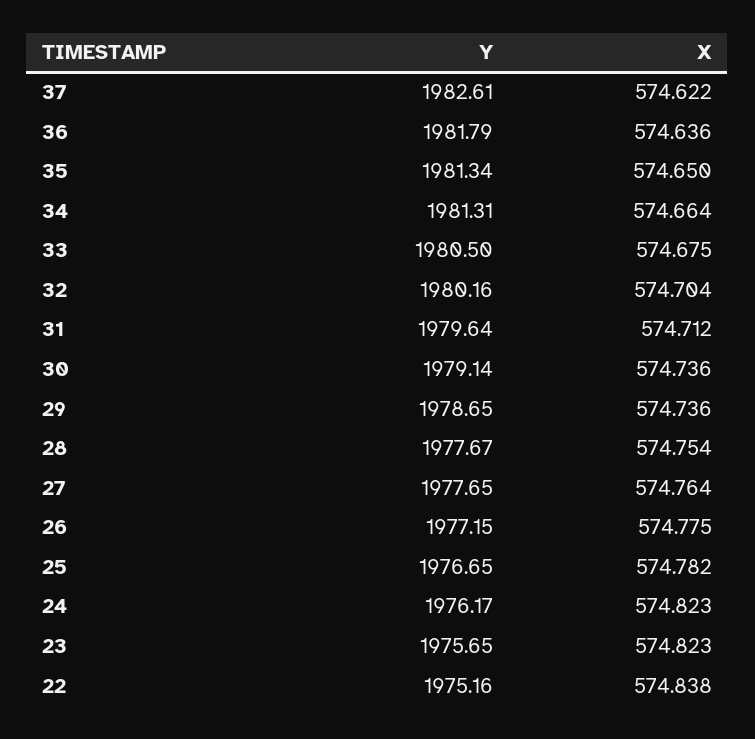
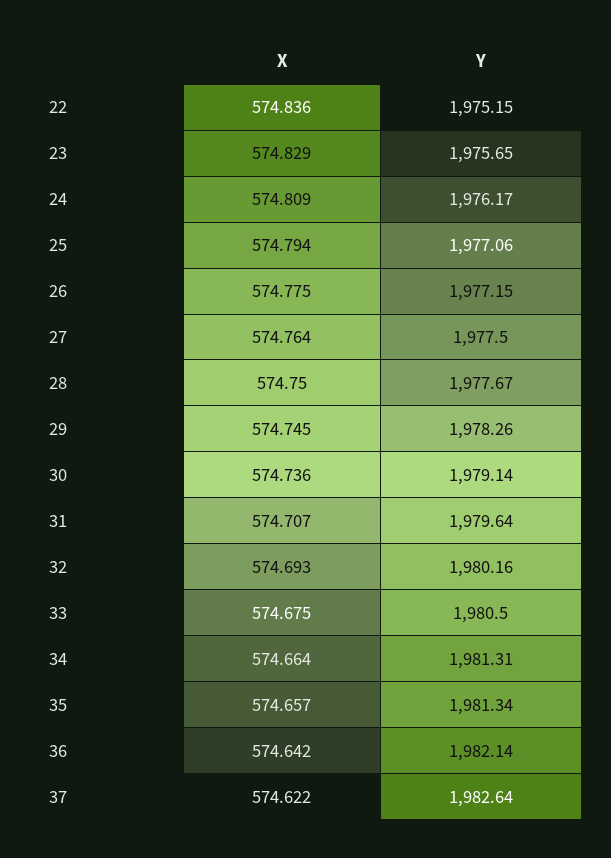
  {
    "Y": {
-     "37": 1982.61,
+     "37": 1982.64,
-     "36": 1981.79,
+     "36": 1982.14,
      "35": 1981.34,
      "34": 1981.31,
      "33": 1980.5,
      "32": 1980.16,
      "31": 1979.64,
      "30": 1979.14,
-     "29": 1978.65,
+     "29": 1978.26,
      "28": 1977.67,
-     "27": 1977.65,
+     "27": 1977.5,
      "26": 1977.15,
-     "25": 1976.65,
+     "25": 1977.06,
      "24": 1976.17,
      "23": 1975.65,
-     "22": 1975.16
+     "22": 1975.15
    },
    "X": {
      "37": 574.622,
-     "36": 574.636,
+     "36": 574.642,
-     "35": 574.65,
+     "35": 574.657,
      "34": 574.664,
      "33": 574.675,
-     "32": 574.704,
+     "32": 574.693,
-     "31": 574.712,
+     "31": 574.707,
      "30": 574.736,
-     "29": 574.736,
+     "29": 574.745,
-     "28": 574.754,
+     "28": 574.75,
      "27": 574.764,
      "26": 574.775,
-     "25": 574.782,
+     "25": 574.794,
-     "24": 574.823,
+     "24": 574.809,
-     "23": 574.823,
+     "23": 574.829,
-     "22": 574.838
+     "22": 574.836
    }
  }

